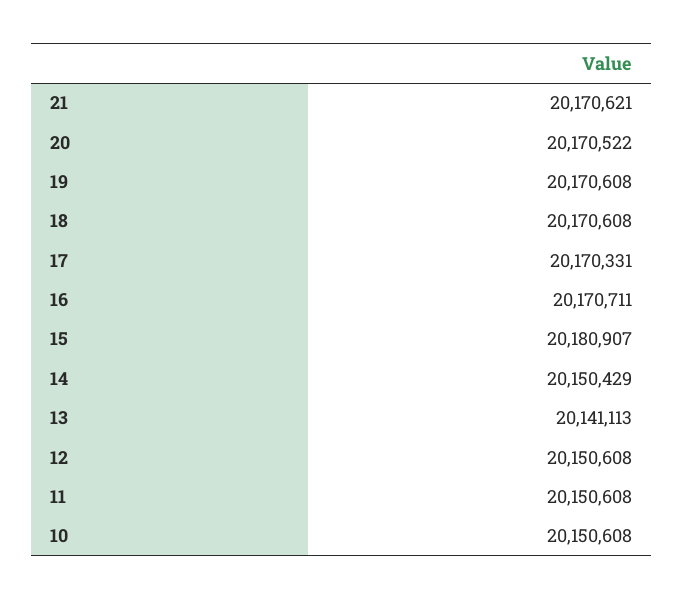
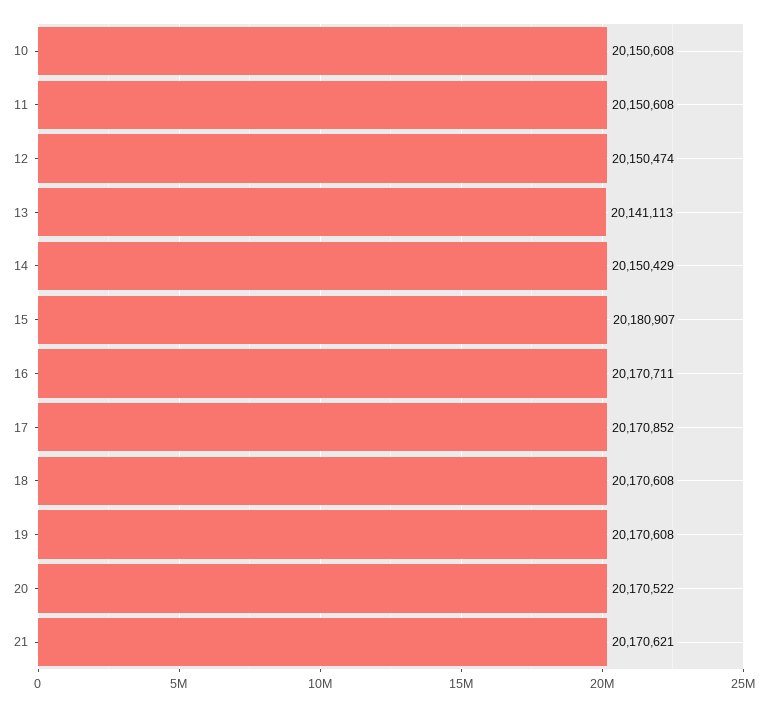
  {
    "21": 20170621,
    "20": 20170522,
    "19": 20170608,
    "18": 20170608,
-   "17": 20170331,
+   "17": 20170852,
    "16": 20170711,
    "15": 20180907,
    "14": 20150429,
    "13": 20141113,
-   "12": 20150608,
+   "12": 20150474,
    "11": 20150608,
    "10": 20150608
  }

